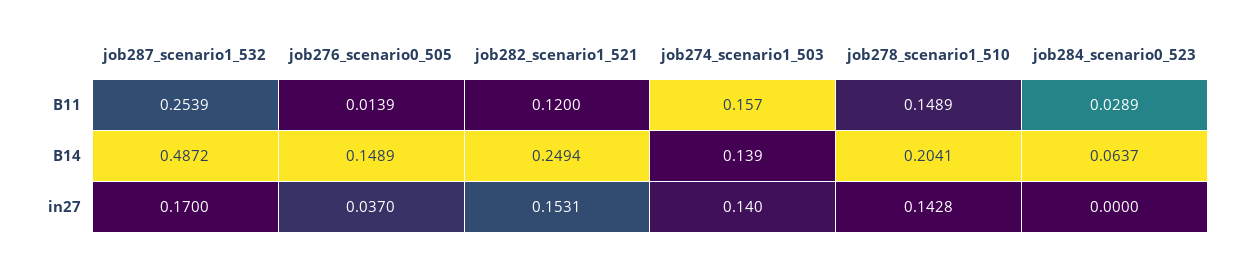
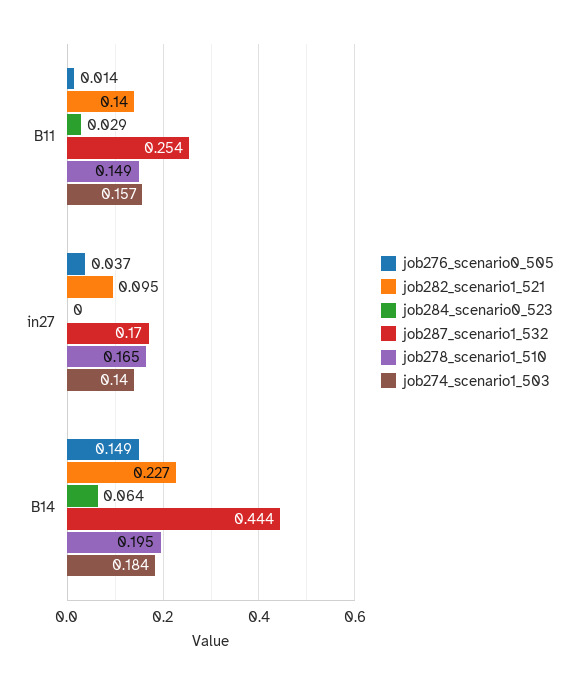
  {
    "job287_scenario1_532": {
      "B11": 0.2539,
-     "B14": 0.4872,
+     "B14": 0.444,
      "in27": 0.17
    },
    "job276_scenario0_505": {
      "B11": 0.0139,
      "B14": 0.1489,
      "in27": 0.037
    },
    "job282_scenario1_521": {
-     "B11": 0.12,
+     "B11": 0.14,
-     "B14": 0.2494,
+     "B14": 0.227,
-     "in27": 0.1531
+     "in27": 0.095
    },
    "job274_scenario1_503": {
      "B11": 0.157,
-     "B14": 0.139,
+     "B14": 0.184,
      "in27": 0.14
    },
    "job278_scenario1_510": {
      "B11": 0.1489,
-     "B14": 0.2041,
+     "B14": 0.195,
-     "in27": 0.1428
+     "in27": 0.165
    },
    "job284_scenario0_523": {
      "B11": 0.0289,
      "B14": 0.0637,
      "in27": 0
    }
  }

